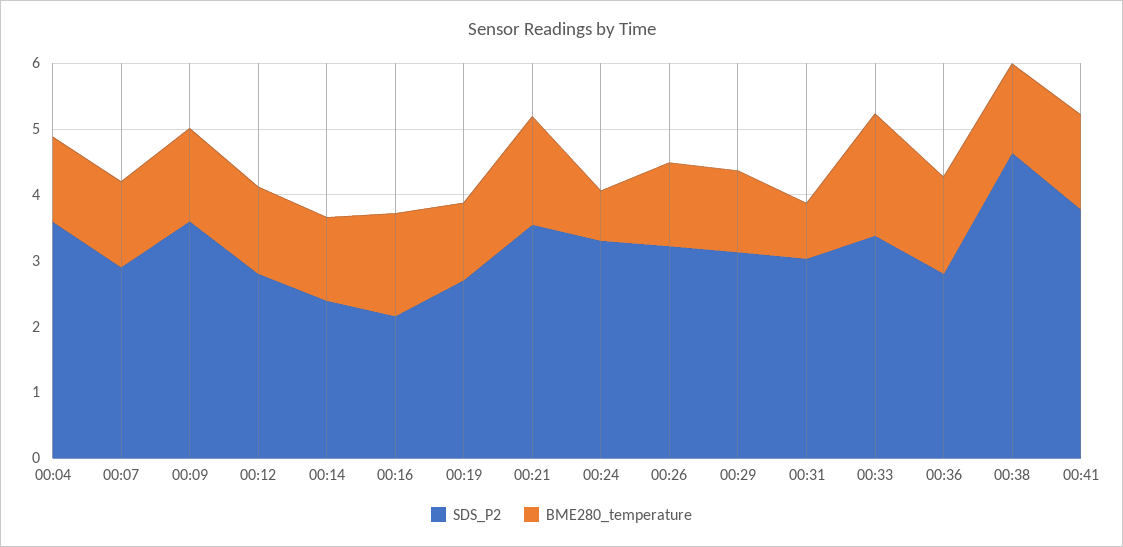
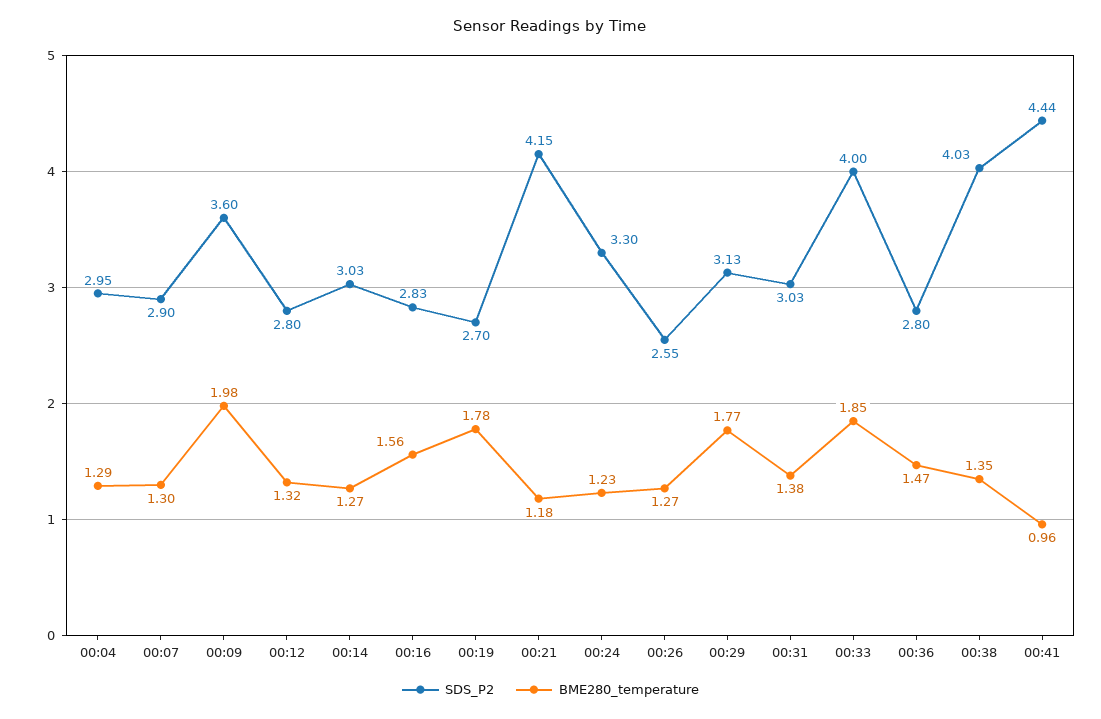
  {
    "SDS_P2": {
-     "00:04": 3.6,
+     "00:04": 2.95,
      "00:07": 2.9,
      "00:09": 3.6,
      "00:12": 2.8,
-     "00:14": 2.4,
+     "00:14": 3.03,
-     "00:16": 2.2,
+     "00:16": 2.83,
      "00:19": 2.7,
-     "00:21": 3.6,
+     "00:21": 4.15,
      "00:24": 3.3,
-     "00:26": 3.2,
+     "00:26": 2.55,
      "00:29": 3.13,
      "00:31": 3.03,
-     "00:33": 3.4,
+     "00:33": 4,
      "00:36": 2.8,
-     "00:38": 4.6,
+     "00:38": 4.03,
-     "00:41": 3.8
+     "00:41": 4.44
    },
    "BME280_temperature": {
      "00:04": 1.29,
      "00:07": 1.3,
-     "00:09": 1.4,
+     "00:09": 1.98,
      "00:12": 1.32,
      "00:14": 1.27,
      "00:16": 1.56,
-     "00:19": 1.2,
+     "00:19": 1.78,
-     "00:21": 1.6,
+     "00:21": 1.18,
-     "00:24": 0.8,
+     "00:24": 1.23,
      "00:26": 1.27,
-     "00:29": 1.2,
+     "00:29": 1.77,
-     "00:31": 0.8,
+     "00:31": 1.38,
      "00:33": 1.85,
      "00:36": 1.47,
      "00:38": 1.35,
-     "00:41": 1.4
+     "00:41": 0.96
    }
  }

